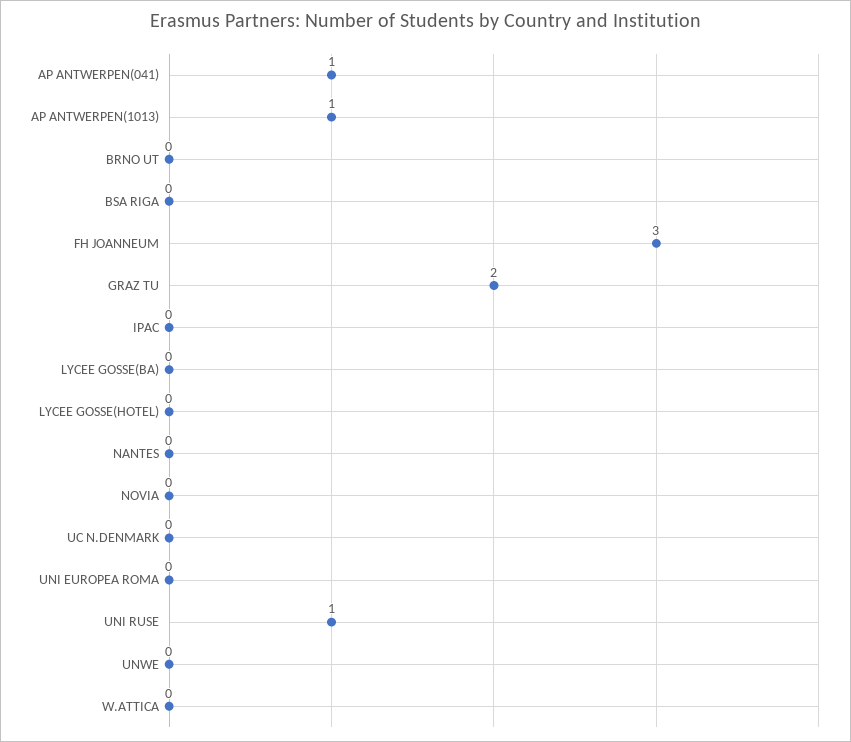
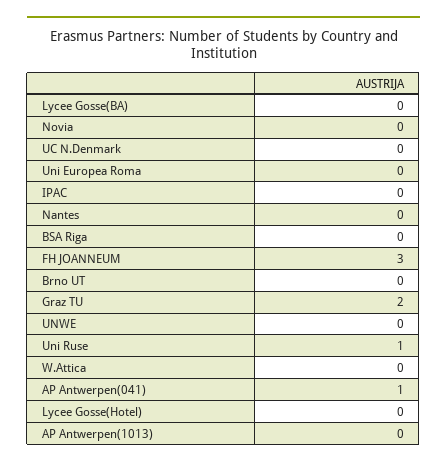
  {
    "AP ANTWERPEN(041)": 1,
-   "AP ANTWERPEN(1013)": 1,
+   "AP ANTWERPEN(1013)": 0,
    "BRNO UT": 0,
    "BSA RIGA": 0,
    "FH JOANNEUM": 3,
    "GRAZ TU": 2,
    "IPAC": 0,
    "LYCEE GOSSE(BA)": 0,
    "LYCEE GOSSE(HOTEL)": 0,
    "NANTES": 0,
    "NOVIA": 0,
    "UC N.DENMARK": 0,
    "UNI EUROPEA ROMA": 0,
    "UNI RUSE": 1,
    "UNWE": 0,
    "W.ATTICA": 0
  }

